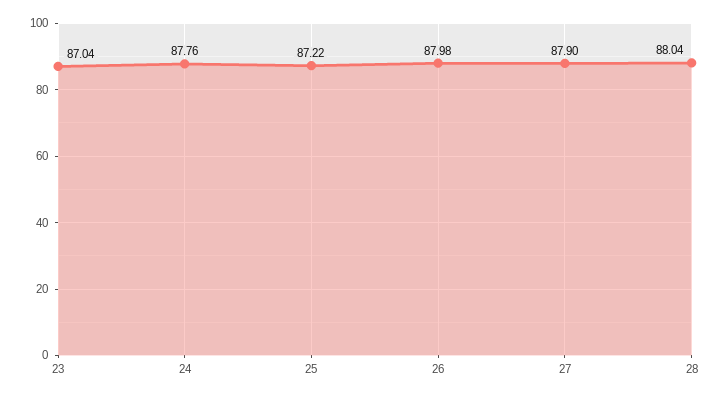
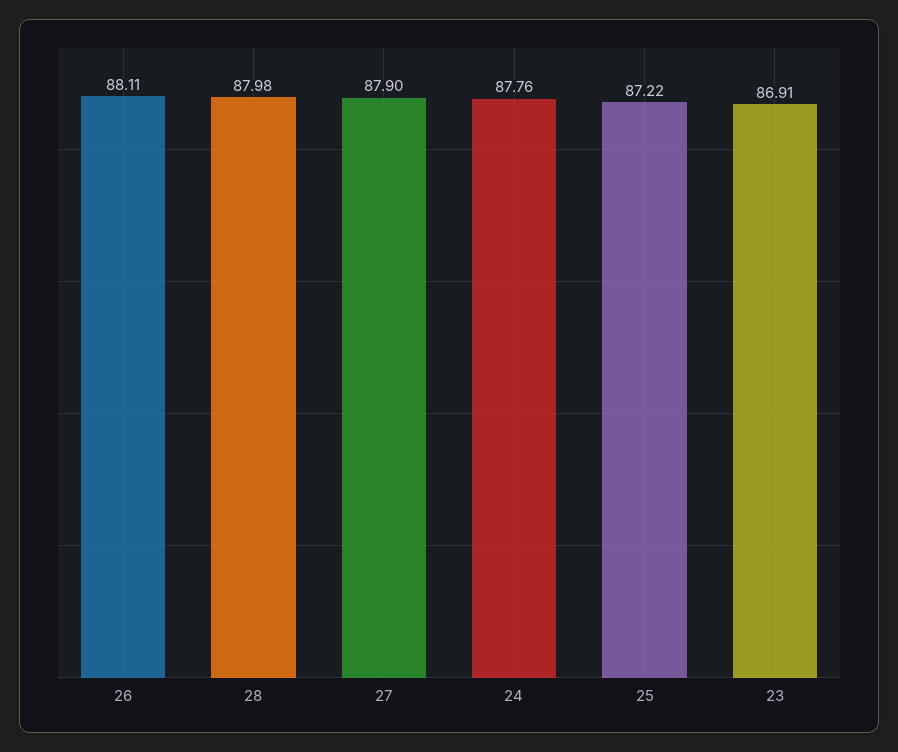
  {
-   "23": 87.04,
+   "23": 86.91,
    "24": 87.76,
    "25": 87.22,
-   "26": 87.98,
+   "26": 88.11,
    "27": 87.9,
-   "28": 88.04
+   "28": 87.98
  }

